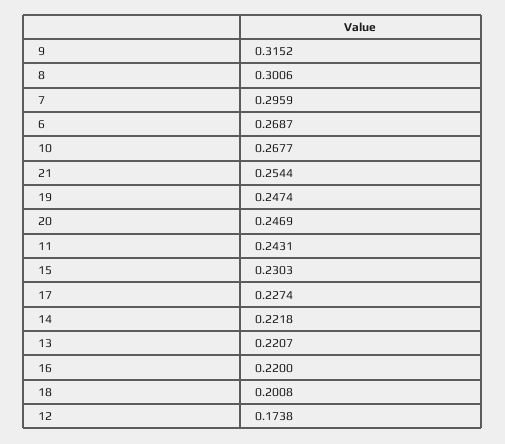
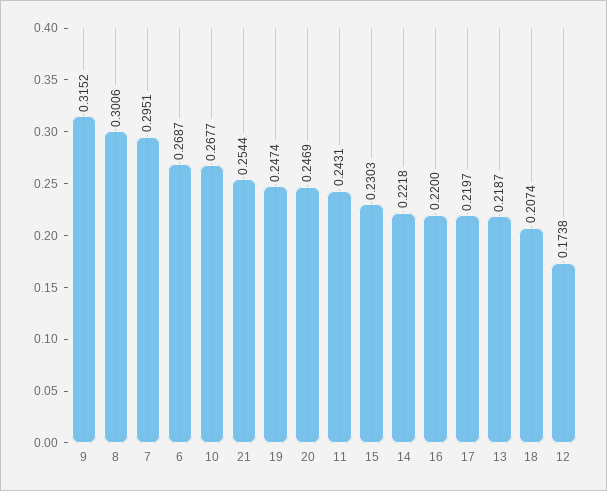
  {
    "9": 0.3152,
    "8": 0.3006,
-   "7": 0.2959,
+   "7": 0.2951,
    "6": 0.2687,
    "10": 0.2677,
    "21": 0.2544,
    "19": 0.2474,
    "20": 0.2469,
    "11": 0.2431,
    "15": 0.2303,
-   "17": 0.2274,
+   "17": 0.2197,
    "14": 0.2218,
-   "13": 0.2207,
+   "13": 0.2187,
    "16": 0.22,
-   "18": 0.2008,
+   "18": 0.2074,
    "12": 0.1738
  }

